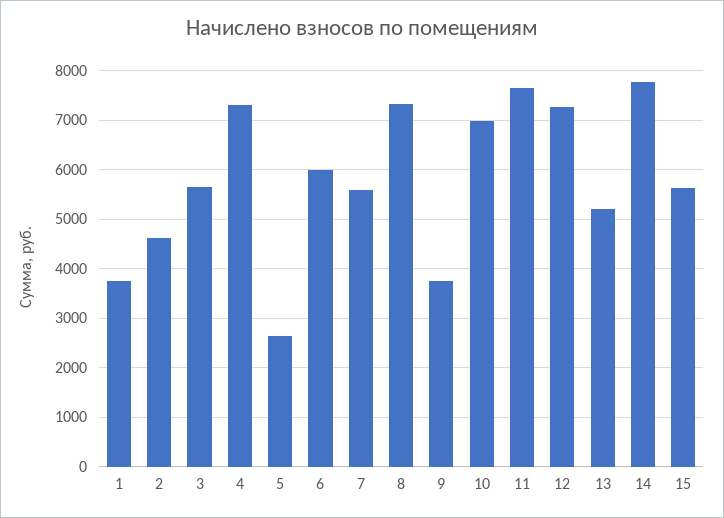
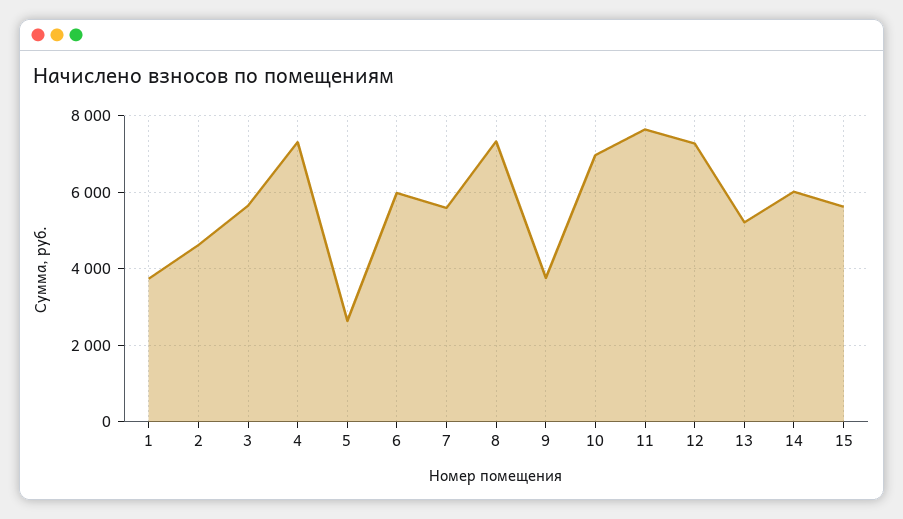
  {
    "1": 3800,
    "2": 4600,
    "3": 5600,
    "4": 7400,
    "5": 2600,
    "6": 6000,
    "7": 5600,
    "8": 7400,
    "9": 3800,
    "10": 7000,
    "11": 7600,
    "12": 7200,
    "13": 5200,
-   "14": 7800,
+   "14": 6000,
    "15": 5600
  }

